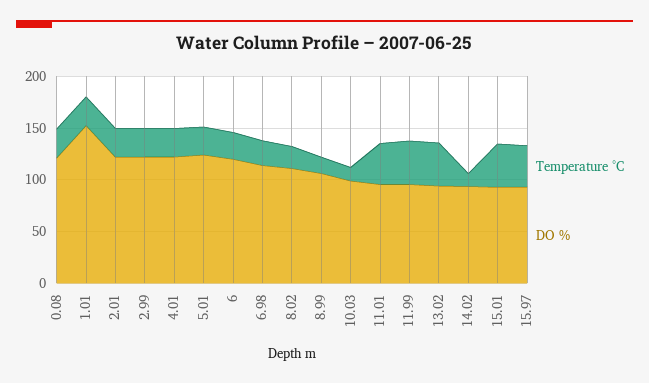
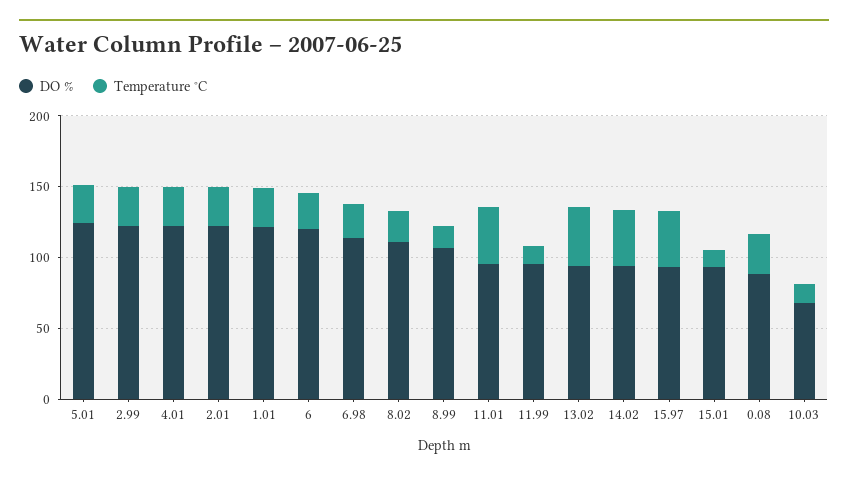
  {
    "Temperature °C": {
      "0.08": 30,
      "1.01": 30,
      "2.01": 30,
      "2.99": 30,
      "4.01": 30,
      "5.01": 30,
      "6": 30,
      "6.98": 20,
      "8.02": 20,
      "8.99": 20,
      "10.03": 10,
      "11.01": 40,
-     "11.99": 40,
+     "11.99": 10,
      "13.02": 40,
-     "14.02": 10,
+     "14.02": 40,
-     "15.01": 40,
+     "15.01": 10,
      "15.97": 40
    },
    "DO %": {
-     "0.08": 120,
+     "0.08": 90,
-     "1.01": 150,
+     "1.01": 120,
      "2.01": 120,
      "2.99": 120,
      "4.01": 120,
      "5.01": 120,
      "6": 120,
      "6.98": 110,
      "8.02": 110,
      "8.99": 110,
-     "10.03": 100,
+     "10.03": 70,
      "11.01": 100,
      "11.99": 100,
      "13.02": 90,
      "14.02": 90,
      "15.01": 90,
      "15.97": 90
    }
  }

